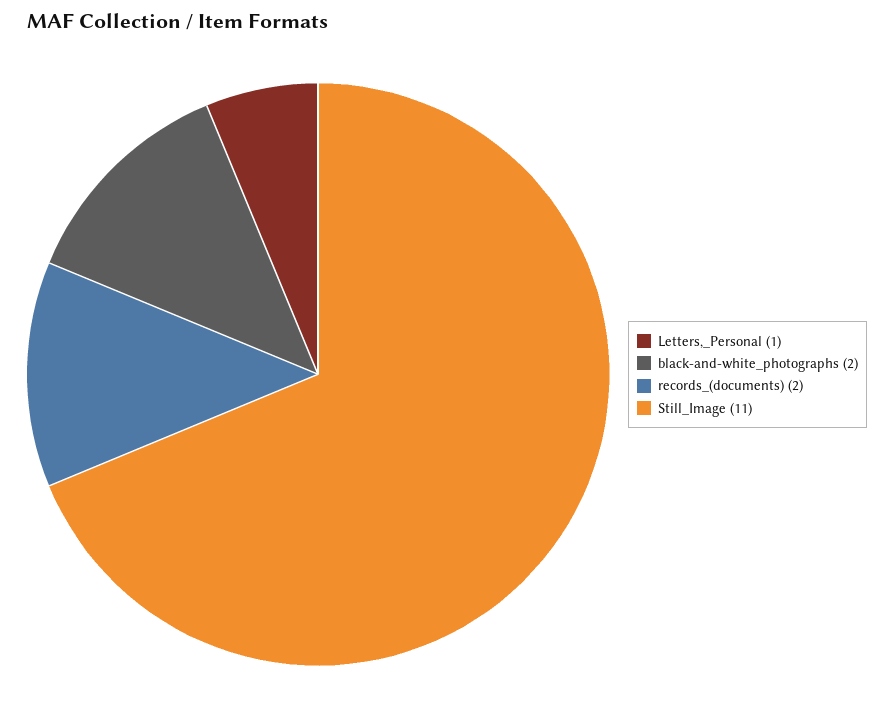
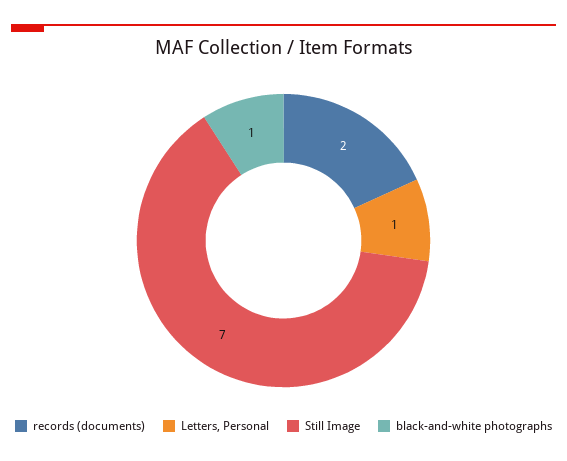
  {
    "Letters,_Personal": 1,
-   "black-and-white_photographs": 2,
+   "black-and-white_photographs": 1,
    "records_(documents)": 2,
-   "Still_Image": 11
+   "Still_Image": 7
  }

